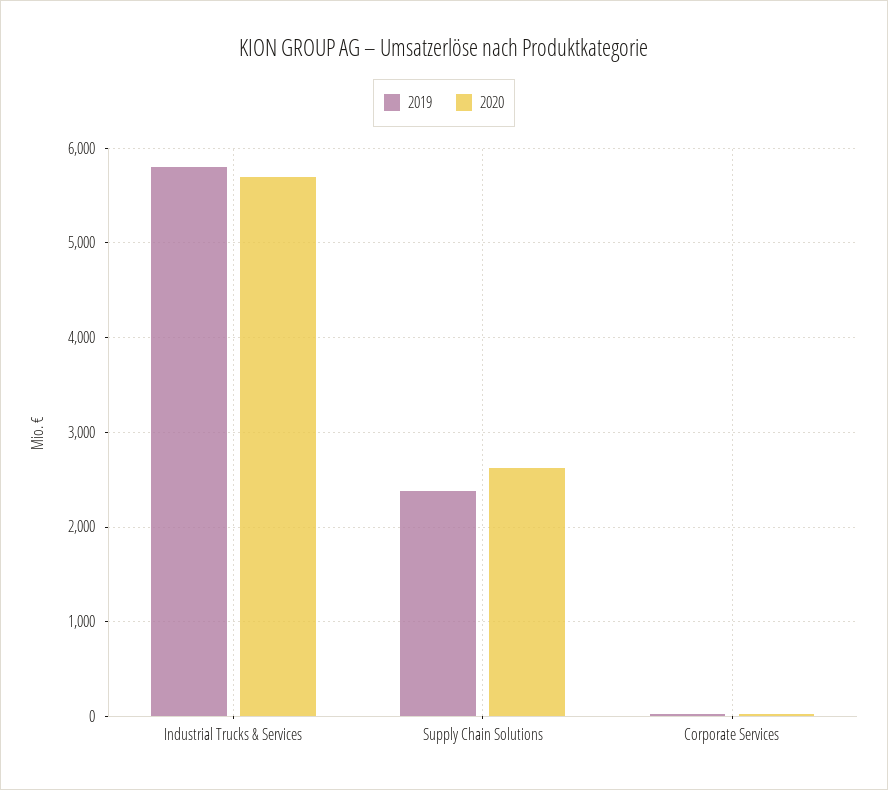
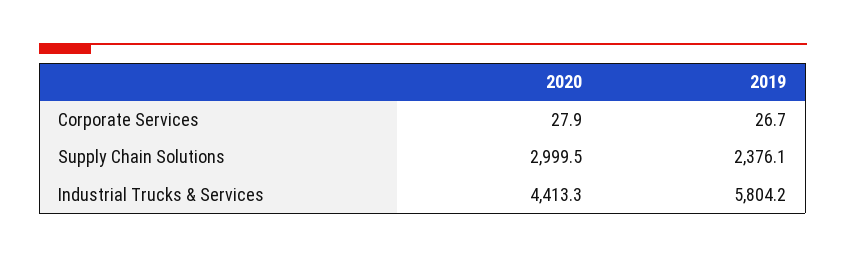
  {
    "2019": {
      "Industrial Trucks & Services": 5804.2,
      "Supply Chain Solutions": 2376.1,
      "Corporate Services": 26.7
    },
    "2020": {
-     "Industrial Trucks & Services": 5700,
+     "Industrial Trucks & Services": 4413.3,
-     "Supply Chain Solutions": 2600,
+     "Supply Chain Solutions": 2999.5,
      "Corporate Services": 27.9
    }
  }

